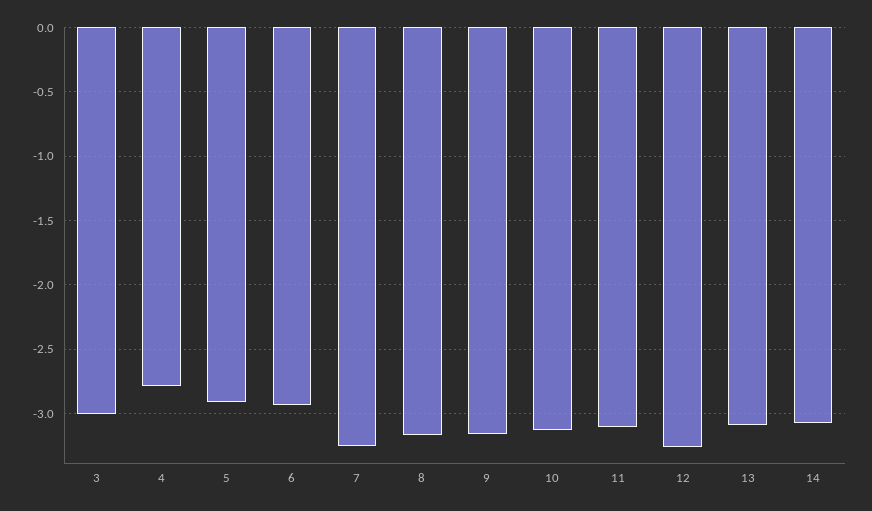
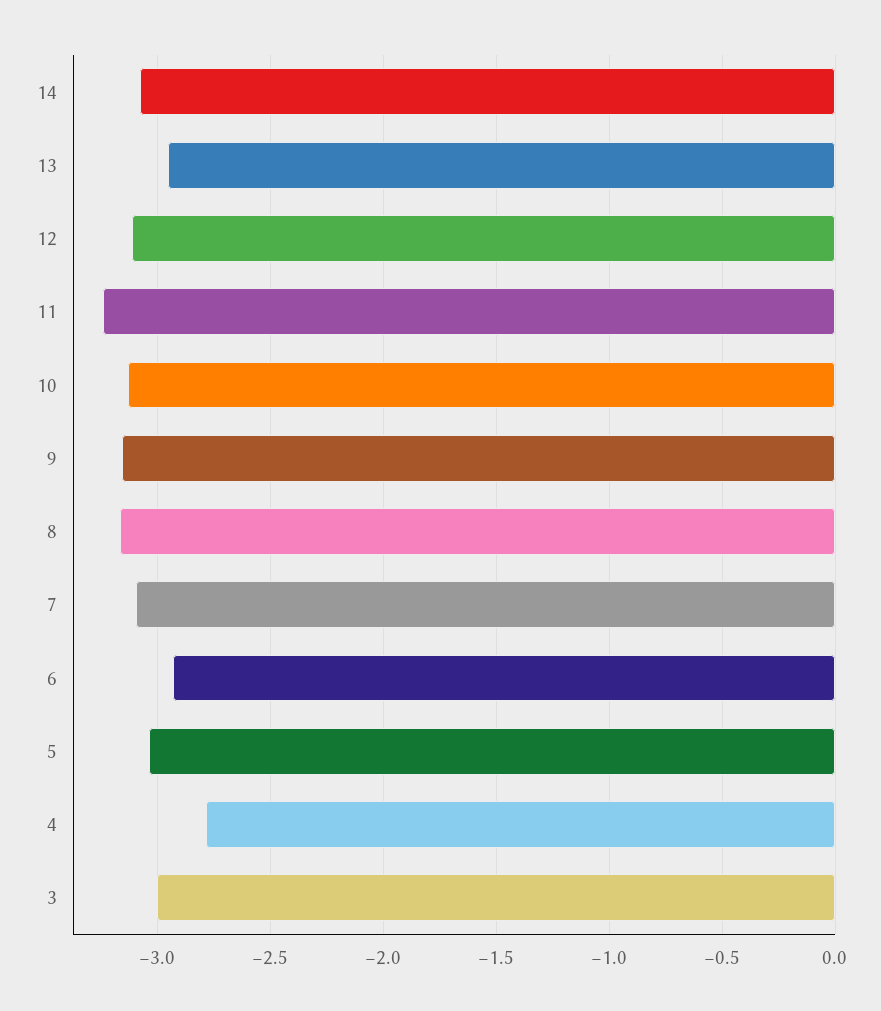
  {
    "3": -3,
    "4": -2.8,
-   "5": -2.9,
+   "5": -3.05,
    "6": -2.95,
-   "7": -3.25,
+   "7": -3.1,
    "8": -3.15,
    "9": -3.15,
    "10": -3.15,
-   "11": -3.1,
+   "11": -3.25,
-   "12": -3.25,
+   "12": -3.1,
-   "13": -3.1,
+   "13": -2.95,
    "14": -3.1
  }

